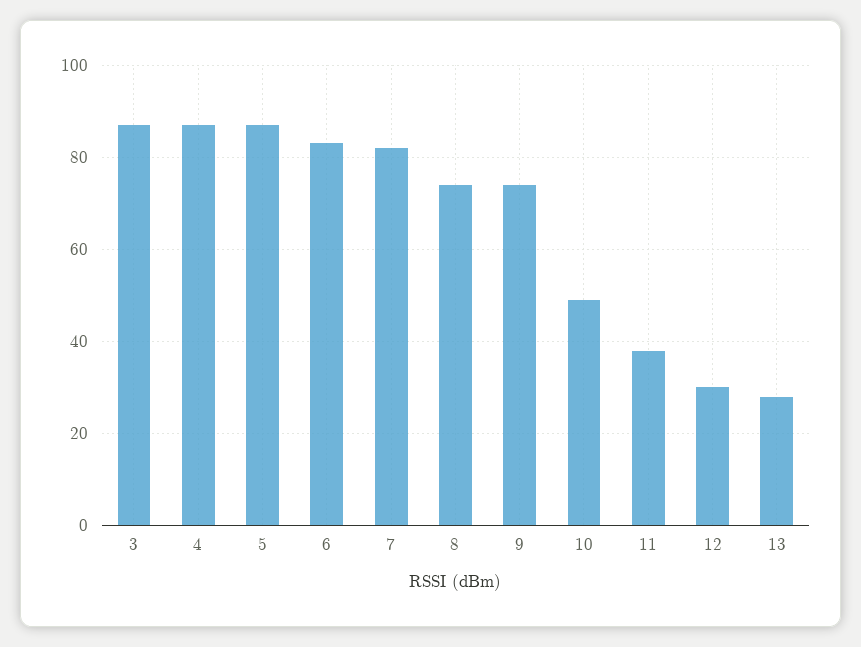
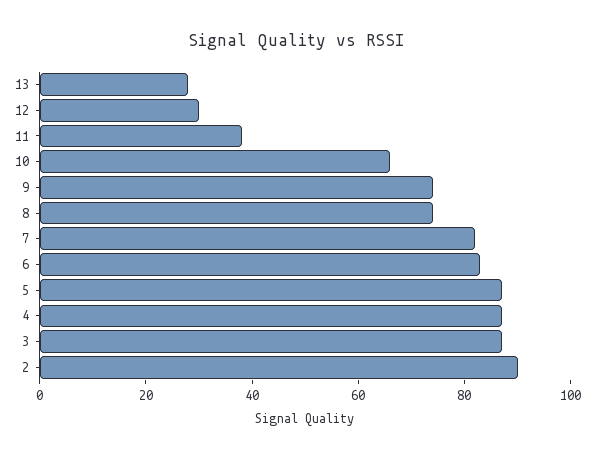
  {
    "3": 85,
    "4": 85,
    "5": 85,
    "6": 85,
    "7": 80,
    "8": 75,
    "9": 75,
-   "10": 50,
+   "10": 65,
    "11": 40,
    "12": 30,
-   "13": 30
+   "13": 30,
+   "2": 90
  }

